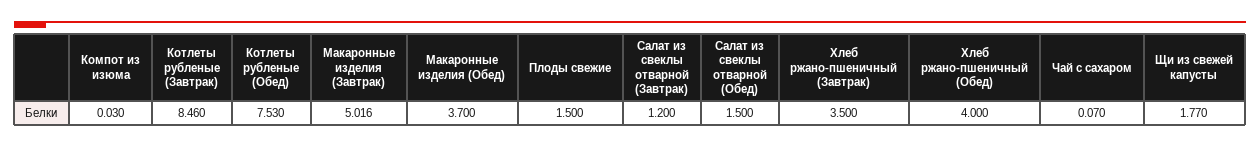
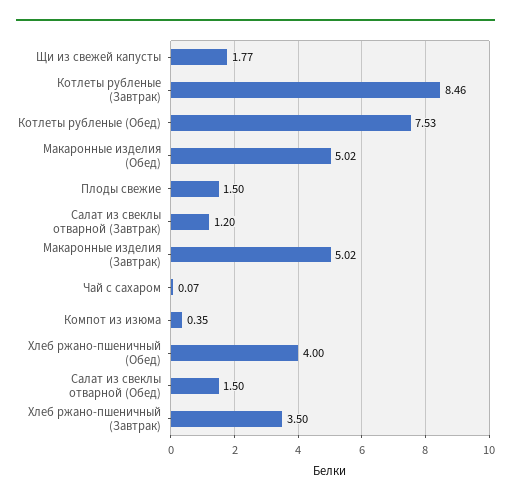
  {
-   "Компот из изюма": 0.03,
+   "Компот из изюма": 0.35,
    "Котлеты рубленые (Завтрак)": 8.46,
    "Котлеты рубленые (Обед)": 7.53,
    "Макаронные изделия (Завтрак)": 5.016,
-   "Макаронные изделия (Обед)": 3.7,
+   "Макаронные изделия (Обед)": 5.02,
    "Плоды свежие": 1.5,
    "Салат из свеклы отварной (Завтрак)": 1.2,
    "Салат из свеклы отварной (Обед)": 1.5,
    "Хлеб ржано-пшеничный (Завтрак)": 3.5,
    "Хлеб ржано-пшеничный (Обед)": 4,
    "Чай с сахаром": 0.07,
    "Щи из свежей капусты": 1.77
  }

